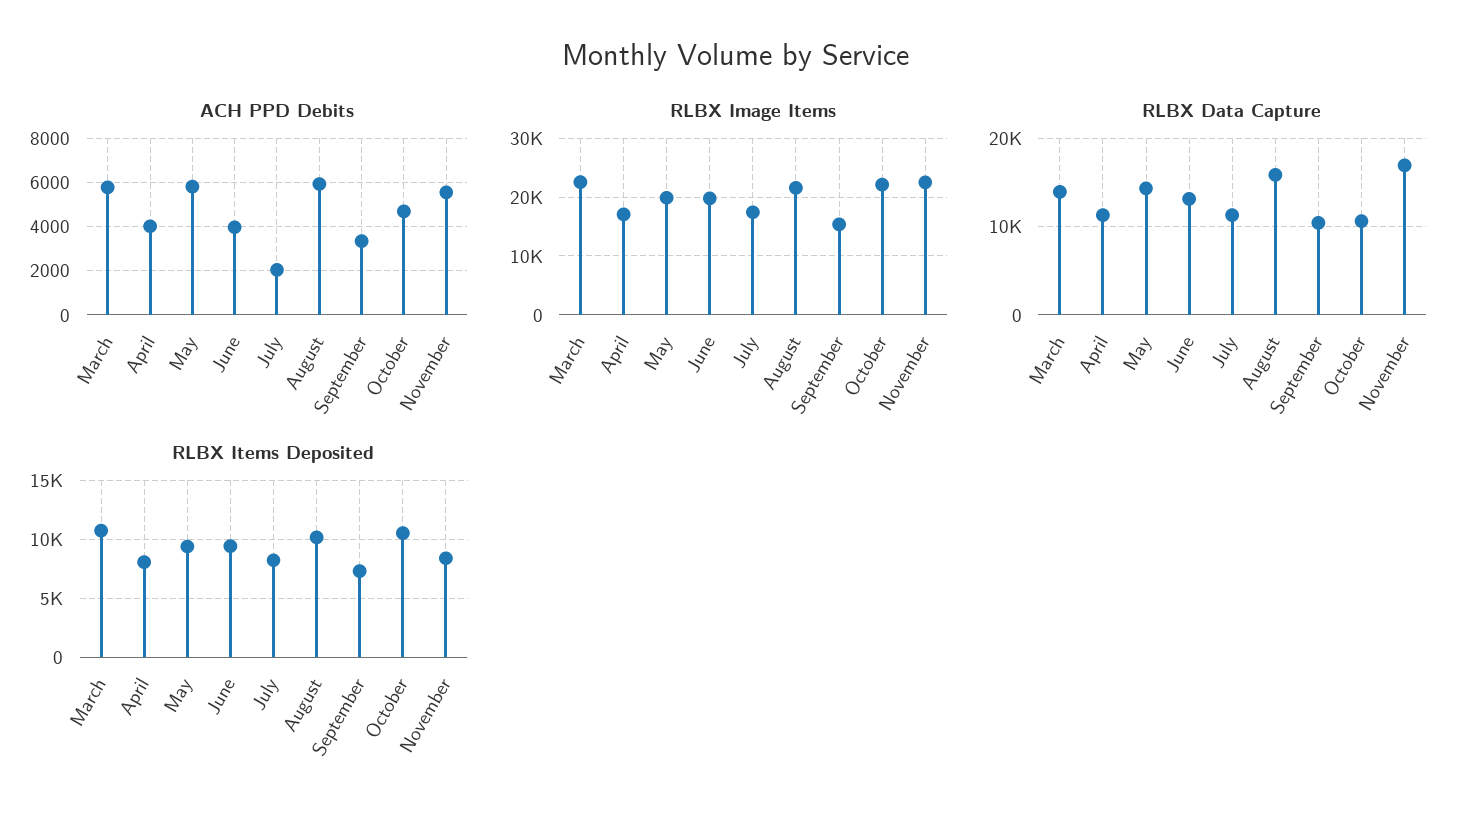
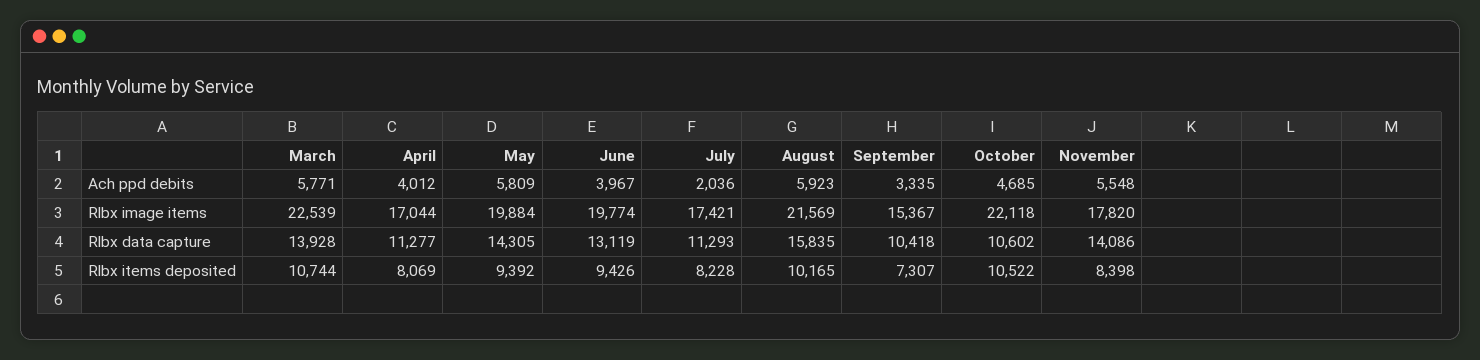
  {
    "ACH PPD Debits": {
      "March": 5771,
      "April": 4012,
      "May": 5809,
      "June": 3967,
      "July": 2036,
      "August": 5923,
      "September": 3335,
      "October": 4685,
      "November": 5548
    },
    "RLBX Image Items": {
      "March": 22539,
      "April": 17044,
      "May": 19884,
      "June": 19774,
      "July": 17421,
      "August": 21569,
      "September": 15367,
      "October": 22118,
-     "November": 22000
+     "November": 17820
    },
    "RLBX Data Capture": {
      "March": 13928,
      "April": 11277,
      "May": 14305,
      "June": 13119,
      "July": 11293,
      "August": 15835,
      "September": 10418,
      "October": 10602,
-     "November": 17000
+     "November": 14086
    },
    "RLBX Items Deposited": {
      "March": 10744,
      "April": 8069,
      "May": 9392,
      "June": 9426,
      "July": 8228,
      "August": 10165,
      "September": 7307,
      "October": 10522,
      "November": 8398
    }
  }

